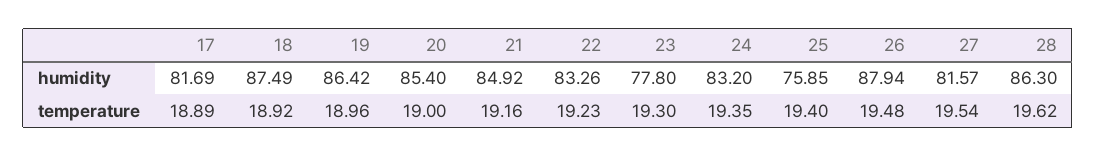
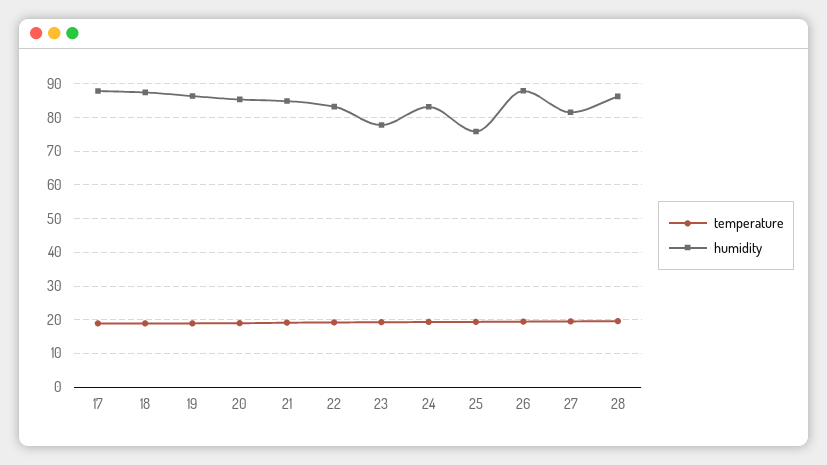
  {
    "humidity": {
-     "17": 81.69,
+     "17": 88,
      "18": 87.49,
      "19": 86.42,
      "20": 85.4,
      "21": 84.92,
      "22": 83.26,
      "23": 77.8,
      "24": 83.2,
      "25": 75.85,
      "26": 87.94,
      "27": 81.57,
      "28": 86.3
    },
    "temperature": {
      "17": 18.89,
      "18": 18.92,
      "19": 18.96,
      "20": 19,
      "21": 19.16,
      "22": 19.23,
      "23": 19.3,
      "24": 19.35,
      "25": 19.4,
      "26": 19.48,
      "27": 19.54,
      "28": 19.62
    }
  }

